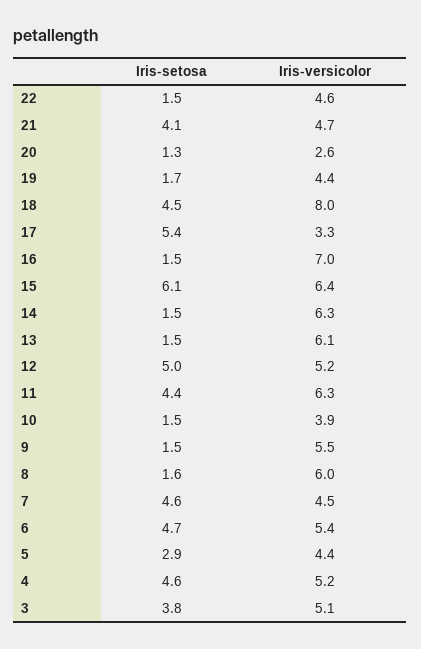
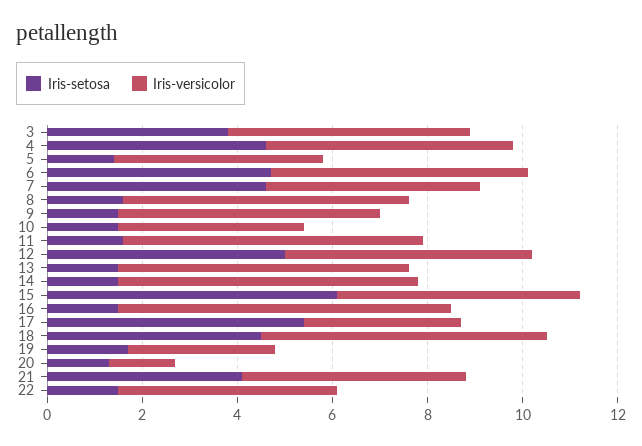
  {
    "Iris-setosa": {
      "22": 1.5,
      "21": 4.1,
      "20": 1.3,
      "19": 1.7,
      "18": 4.5,
      "17": 5.4,
      "16": 1.5,
      "15": 6.1,
      "14": 1.5,
      "13": 1.5,
      "12": 5,
-     "11": 4.4,
+     "11": 1.5,
      "10": 1.5,
      "9": 1.5,
      "8": 1.6,
      "7": 4.6,
      "6": 4.7,
-     "5": 2.9,
+     "5": 1.5,
      "4": 4.6,
      "3": 3.8
    },
    "Iris-versicolor": {
      "22": 4.6,
      "21": 4.7,
-     "20": 2.6,
+     "20": 1.5,
-     "19": 4.4,
+     "19": 3,
-     "18": 8,
+     "18": 6,
      "17": 3.3,
      "16": 7,
-     "15": 6.4,
+     "15": 5,
      "14": 6.3,
      "13": 6.1,
      "12": 5.2,
      "11": 6.3,
      "10": 3.9,
      "9": 5.5,
      "8": 6,
      "7": 4.5,
      "6": 5.4,
      "5": 4.4,
      "4": 5.2,
      "3": 5.1
    }
  }

